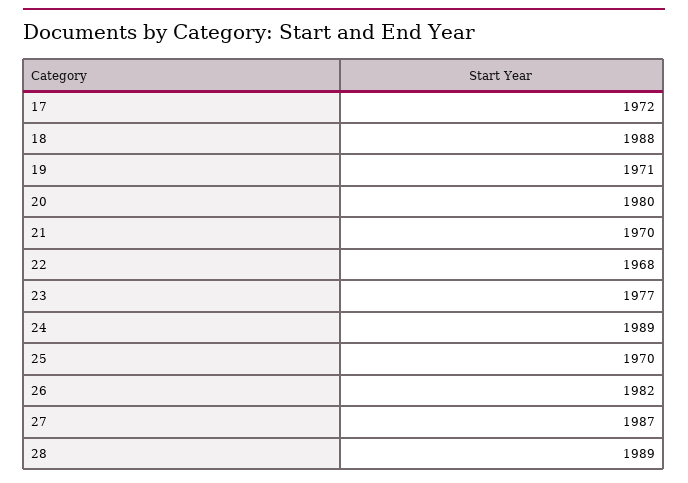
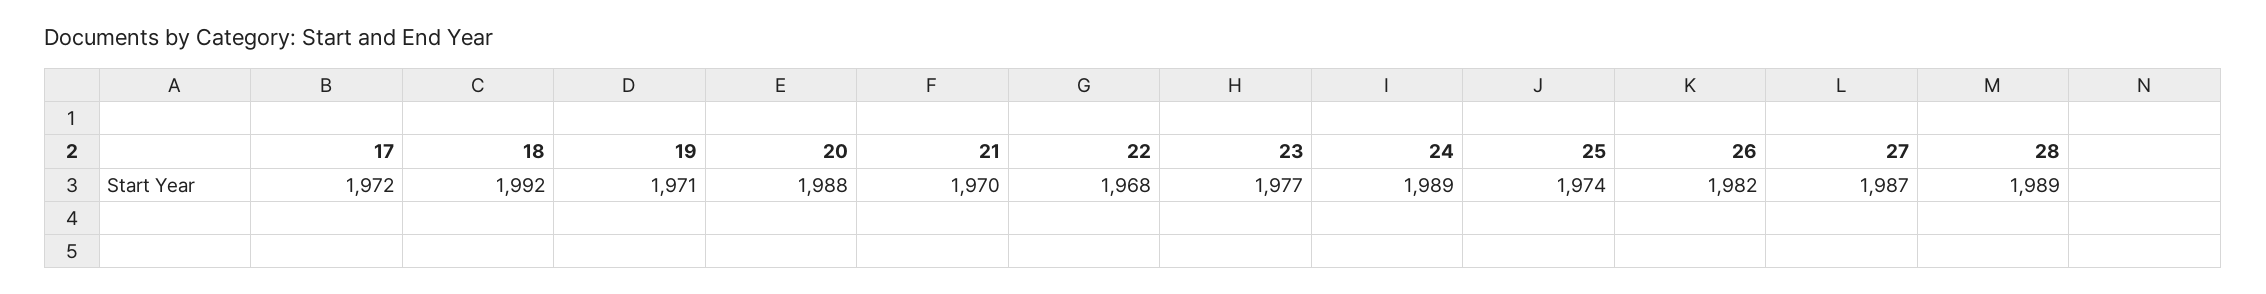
  {
    "17": 1972,
-   "18": 1988,
+   "18": 1992,
    "19": 1971,
-   "20": 1980,
+   "20": 1988,
    "21": 1970,
    "22": 1968,
    "23": 1977,
    "24": 1989,
-   "25": 1970,
+   "25": 1974,
    "26": 1982,
    "27": 1987,
    "28": 1989
  }

